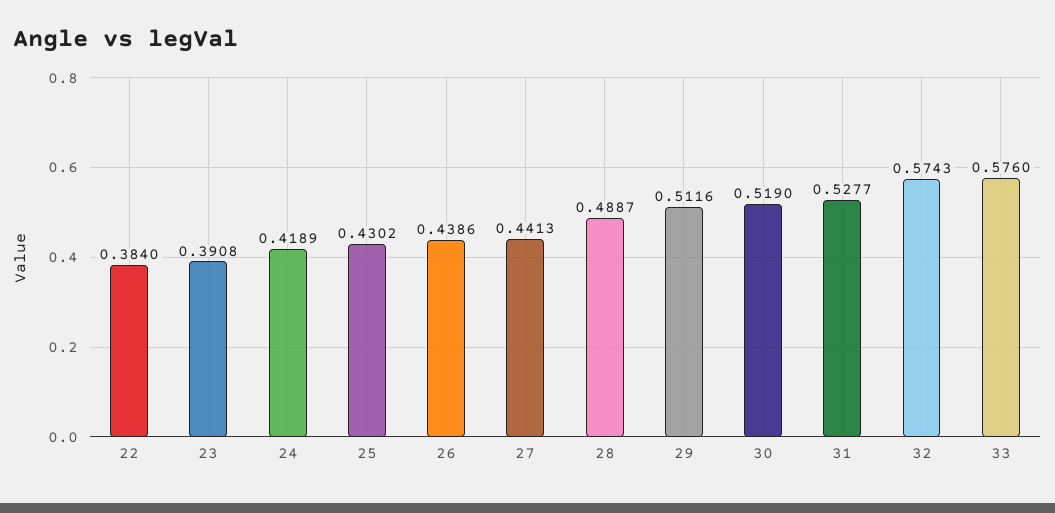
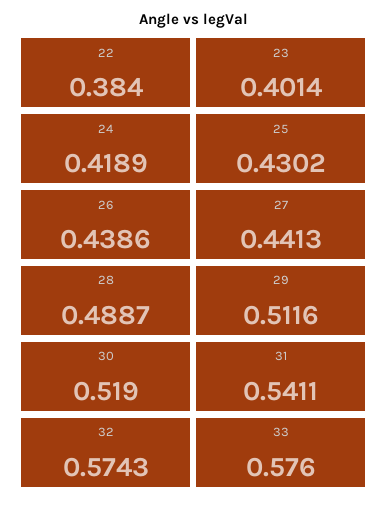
  {
    "22": 0.384,
-   "23": 0.3908,
+   "23": 0.4014,
    "24": 0.4189,
    "25": 0.4302,
    "26": 0.4386,
    "27": 0.4413,
    "28": 0.4887,
    "29": 0.5116,
    "30": 0.519,
-   "31": 0.5277,
+   "31": 0.5411,
    "32": 0.5743,
    "33": 0.576
  }

